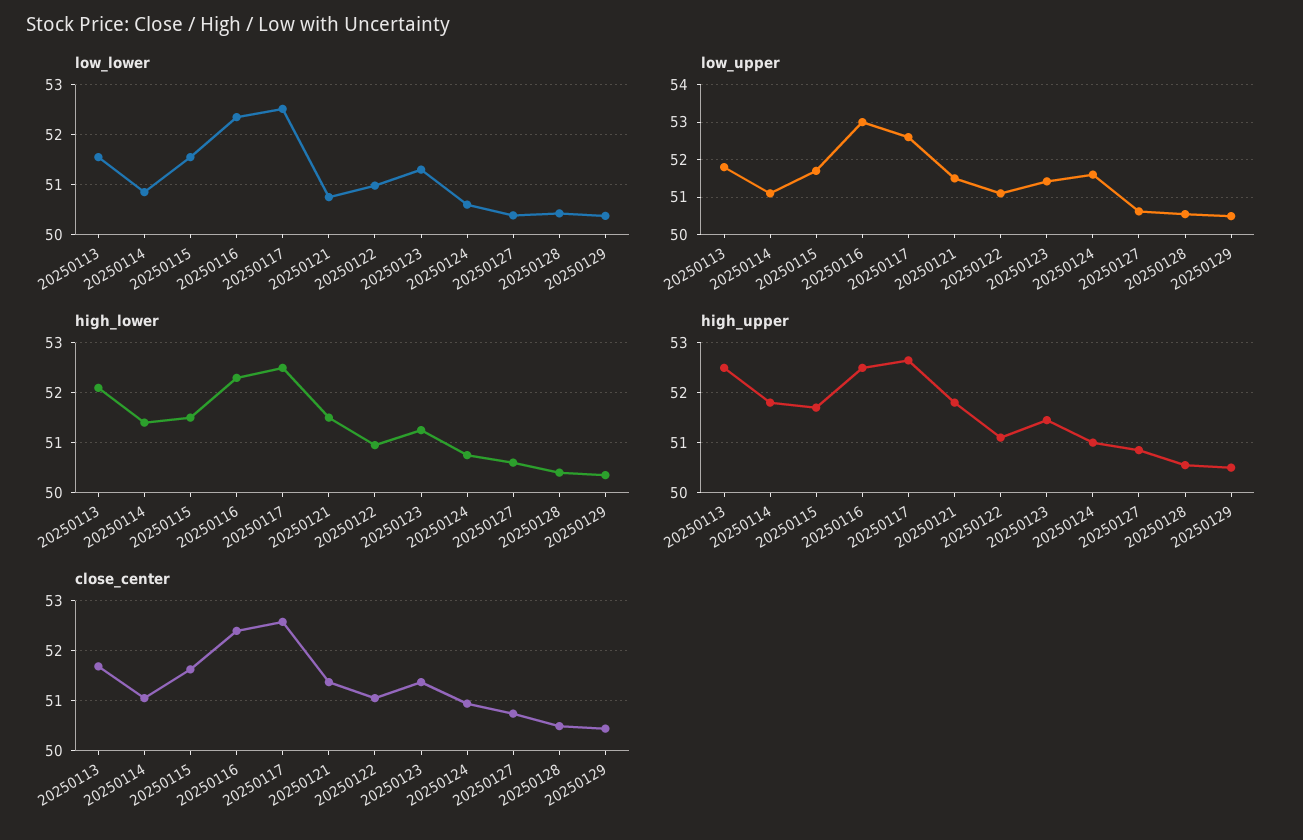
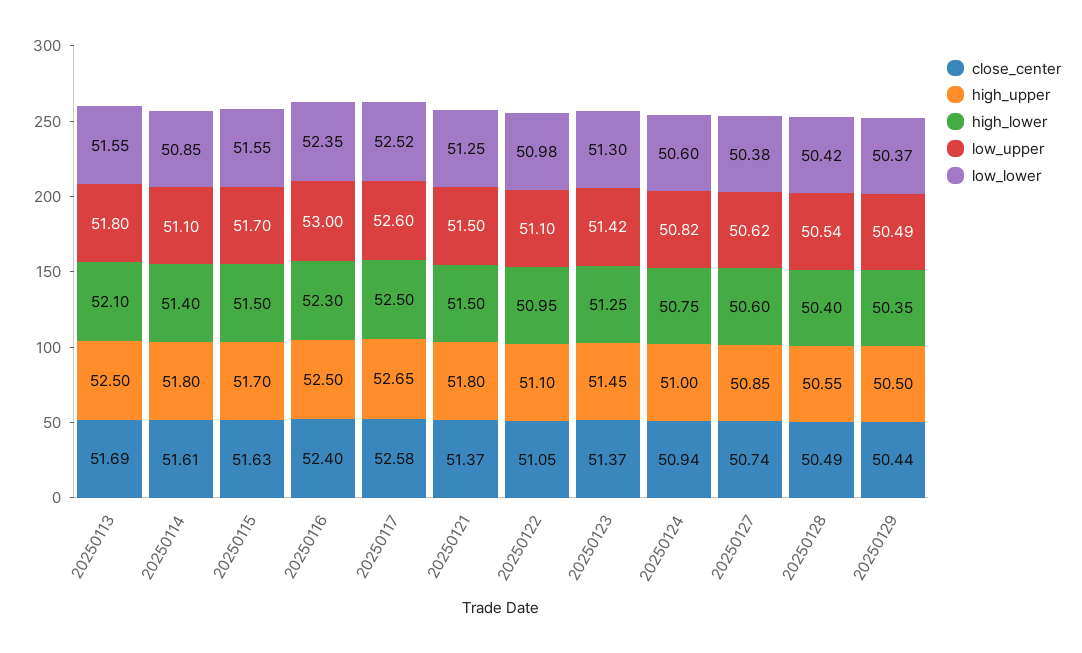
  {
    "low_lower": {
      "20250113": 51.55,
      "20250114": 50.85,
      "20250115": 51.55,
      "20250116": 52.35,
      "20250117": 52.52,
-     "20250121": 50.8,
+     "20250121": 51.25,
      "20250122": 50.98,
      "20250123": 51.3,
      "20250124": 50.6,
      "20250127": 50.38,
      "20250128": 50.42,
      "20250129": 50.37
    },
    "low_upper": {
      "20250113": 51.8,
      "20250114": 51.1,
      "20250115": 51.7,
      "20250116": 53,
      "20250117": 52.6,
      "20250121": 51.5,
      "20250122": 51.1,
      "20250123": 51.42,
-     "20250124": 51.6,
+     "20250124": 50.82,
      "20250127": 50.62,
      "20250128": 50.54,
      "20250129": 50.49
    },
    "high_lower": {
      "20250113": 52.1,
      "20250114": 51.4,
      "20250115": 51.5,
      "20250116": 52.3,
      "20250117": 52.5,
      "20250121": 51.5,
      "20250122": 50.95,
      "20250123": 51.25,
      "20250124": 50.75,
      "20250127": 50.6,
      "20250128": 50.4,
      "20250129": 50.35
    },
    "high_upper": {
      "20250113": 52.5,
      "20250114": 51.8,
      "20250115": 51.7,
      "20250116": 52.5,
      "20250117": 52.65,
      "20250121": 51.8,
      "20250122": 51.1,
      "20250123": 51.45,
      "20250124": 51,
      "20250127": 50.85,
      "20250128": 50.55,
      "20250129": 50.5
    },
    "close_center": {
      "20250113": 51.69,
-     "20250114": 51,
+     "20250114": 51.61,
      "20250115": 51.63,
      "20250116": 52.4,
      "20250117": 52.58,
      "20250121": 51.37,
      "20250122": 51.05,
      "20250123": 51.37,
      "20250124": 50.94,
      "20250127": 50.74,
      "20250128": 50.49,
      "20250129": 50.44
    }
  }

